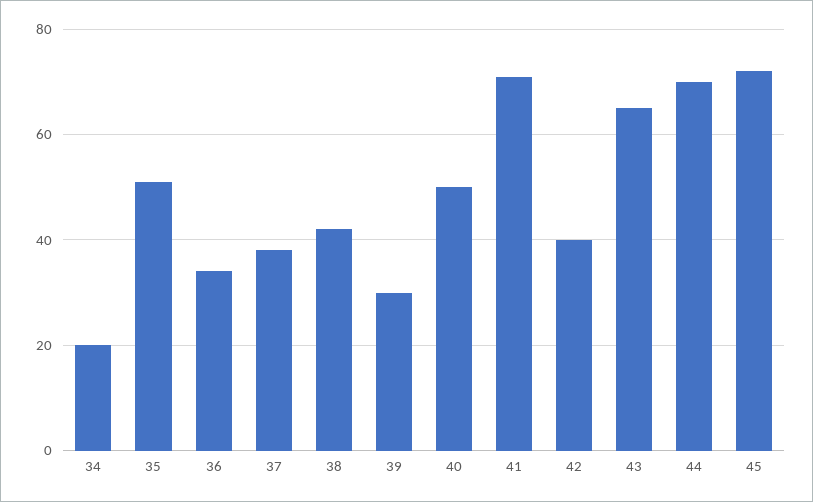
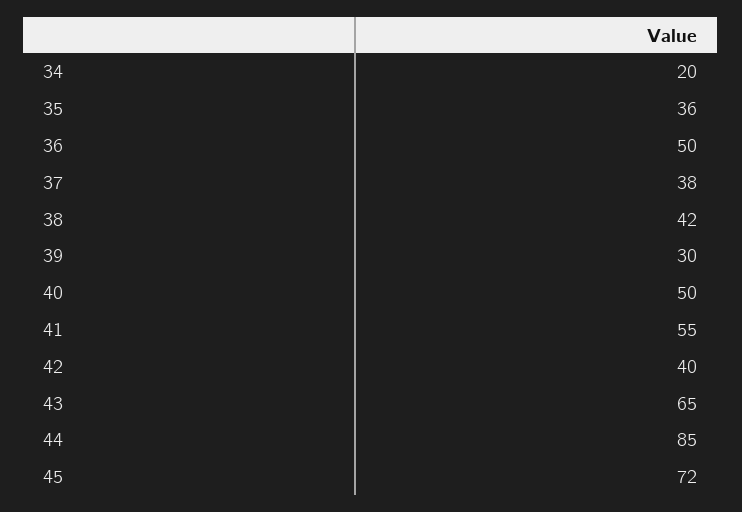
  {
    "34": 20,
-   "35": 50,
+   "35": 36,
-   "36": 35,
+   "36": 50,
    "37": 38,
    "38": 42,
    "39": 30,
    "40": 50,
-   "41": 70,
+   "41": 55,
    "42": 40,
    "43": 65,
-   "44": 70,
+   "44": 85,
    "45": 72
  }

